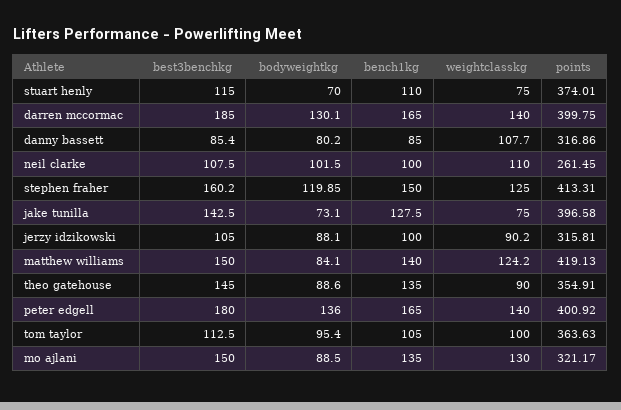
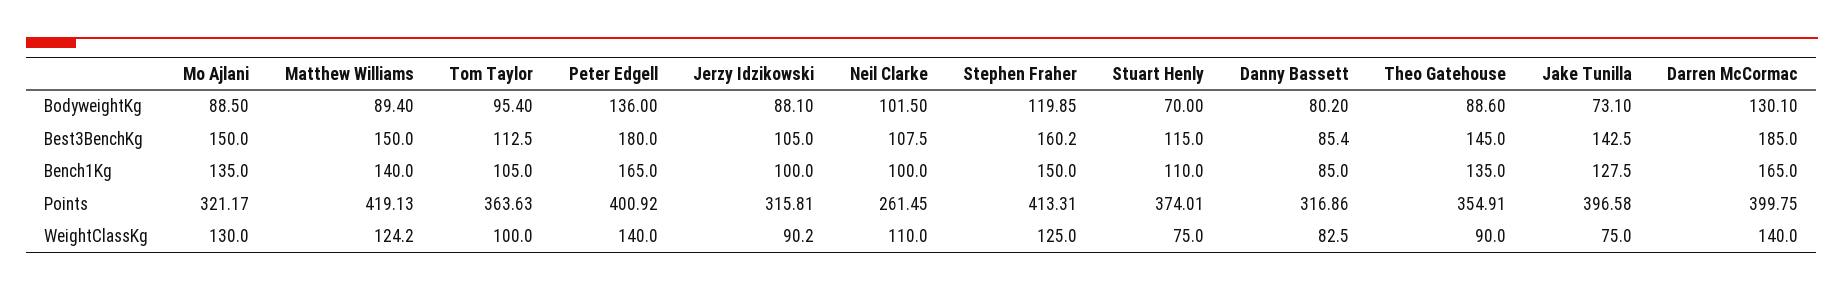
  {
    "best3benchkg": {
      "stuart henly": 115,
      "darren mccormac": 185,
      "danny bassett": 85.4,
      "neil clarke": 107.5,
      "stephen fraher": 160.2,
      "jake tunilla": 142.5,
      "jerzy idzikowski": 105,
      "matthew williams": 150,
      "theo gatehouse": 145,
      "peter edgell": 180,
      "tom taylor": 112.5,
      "mo ajlani": 150
    },
    "bodyweightkg": {
      "stuart henly": 70,
      "darren mccormac": 130.1,
      "danny bassett": 80.2,
      "neil clarke": 101.5,
      "stephen fraher": 119.85,
      "jake tunilla": 73.1,
      "jerzy idzikowski": 88.1,
-     "matthew williams": 84.1,
+     "matthew williams": 89.4,
      "theo gatehouse": 88.6,
      "peter edgell": 136,
      "tom taylor": 95.4,
      "mo ajlani": 88.5
    },
    "bench1kg": {
      "stuart henly": 110,
      "darren mccormac": 165,
      "danny bassett": 85,
      "neil clarke": 100,
      "stephen fraher": 150,
      "jake tunilla": 127.5,
      "jerzy idzikowski": 100,
      "matthew williams": 140,
      "theo gatehouse": 135,
      "peter edgell": 165,
      "tom taylor": 105,
      "mo ajlani": 135
    },
    "weightclasskg": {
      "stuart henly": 75,
      "darren mccormac": 140,
-     "danny bassett": 107.7,
+     "danny bassett": 82.5,
      "neil clarke": 110,
      "stephen fraher": 125,
      "jake tunilla": 75,
      "jerzy idzikowski": 90.2,
      "matthew williams": 124.2,
      "theo gatehouse": 90,
      "peter edgell": 140,
      "tom taylor": 100,
      "mo ajlani": 130
    },
    "points": {
      "stuart henly": 374.01,
      "darren mccormac": 399.75,
      "danny bassett": 316.86,
      "neil clarke": 261.45,
      "stephen fraher": 413.31,
      "jake tunilla": 396.58,
      "jerzy idzikowski": 315.81,
      "matthew williams": 419.13,
      "theo gatehouse": 354.91,
      "peter edgell": 400.92,
      "tom taylor": 363.63,
      "mo ajlani": 321.17
    }
  }

